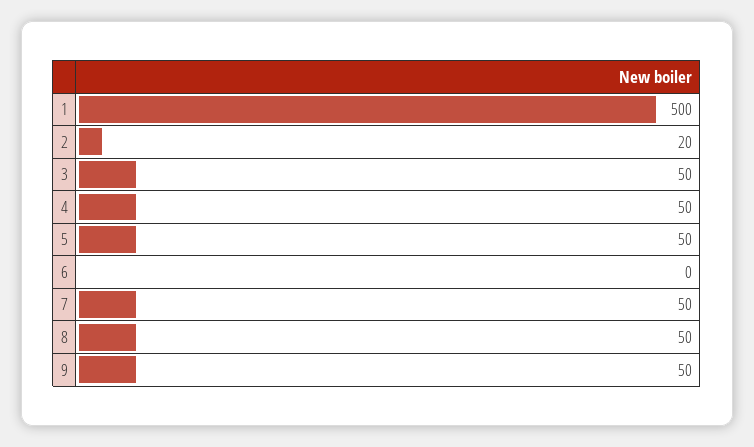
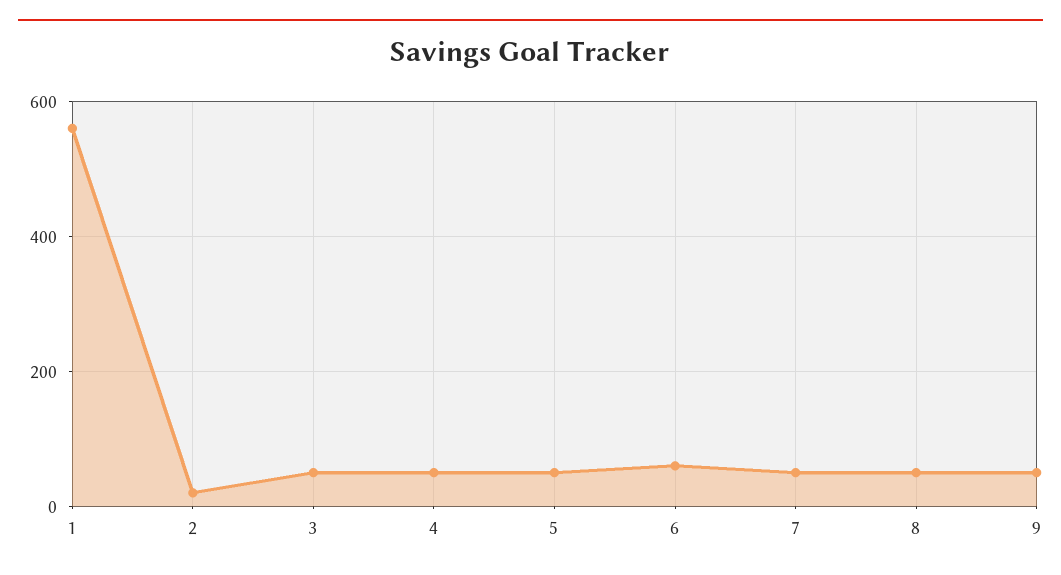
  {
-   "1": 500,
+   "1": 560,
    "2": 20,
    "3": 50,
    "4": 50,
    "5": 50,
-   "6": 0,
+   "6": 60,
    "7": 50,
    "8": 50,
    "9": 50
  }

